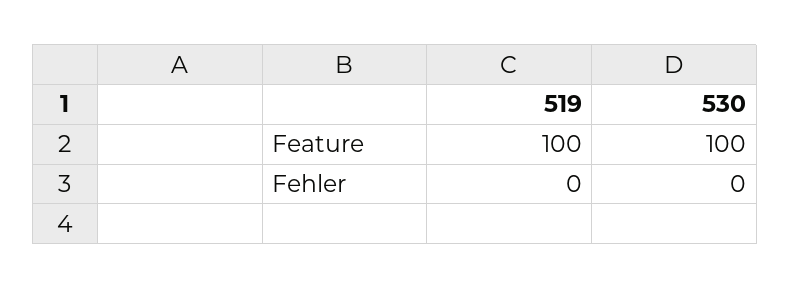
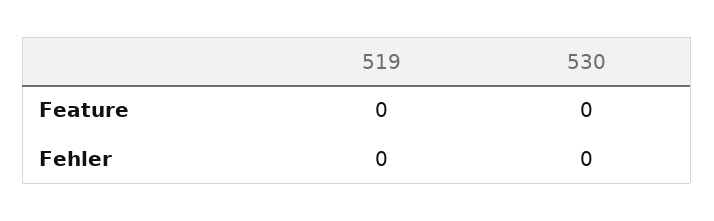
  {
    "519": {
-     "Feature": 100,
+     "Feature": 0,
      "Fehler": 0
    },
    "530": {
-     "Feature": 100,
+     "Feature": 0,
      "Fehler": 0
    }
  }

